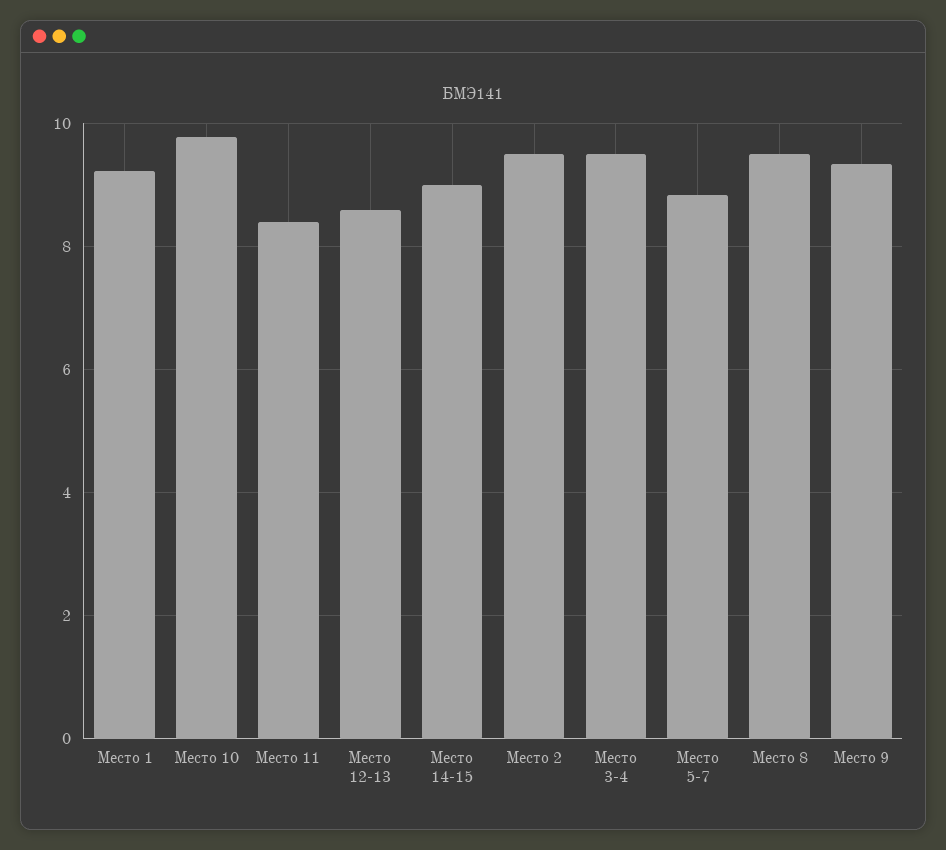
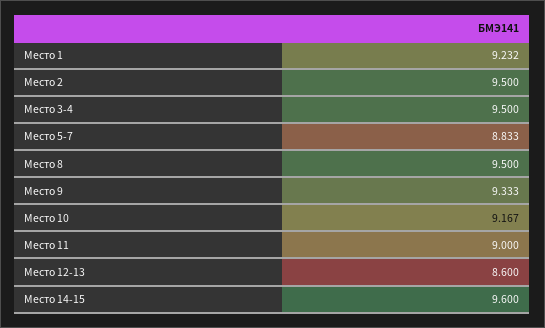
  {
    "Место 1": 9.232,
-   "Место 10": 9.8,
+   "Место 10": 9.167,
-   "Место 11": 8.4,
+   "Место 11": 9,
    "Место 12-13": 8.6,
-   "Место 14-15": 9,
+   "Место 14-15": 9.6,
    "Место 2": 9.5,
    "Место 3-4": 9.5,
    "Место 5-7": 8.833,
    "Место 8": 9.5,
    "Место 9": 9.333
  }

